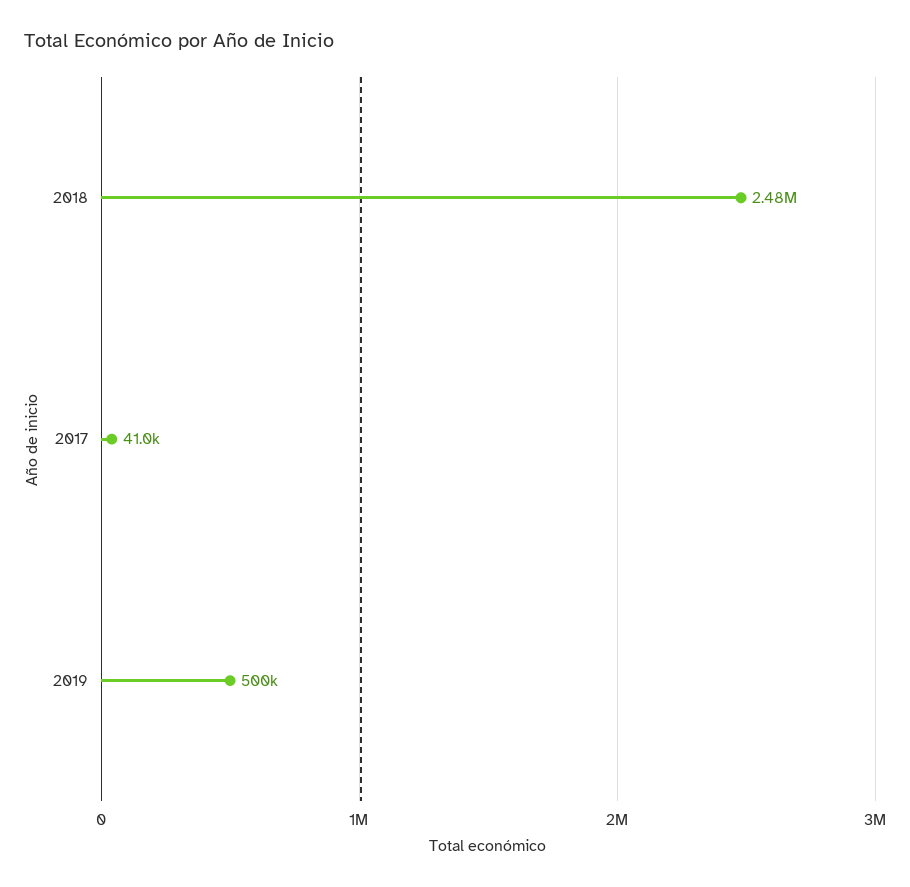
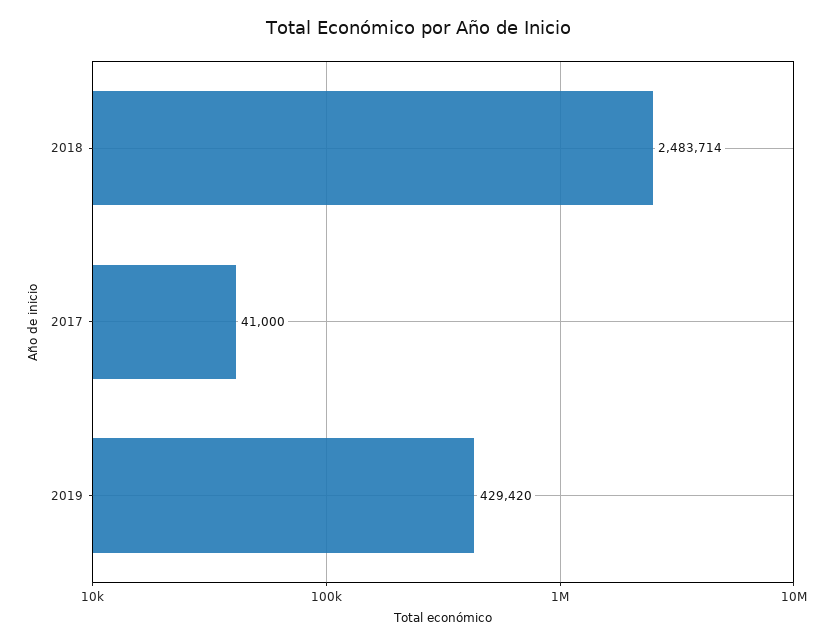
  {
    "2018": 2483714,
    "2017": 41000,
-   "2019": 500000
+   "2019": 429420
  }

